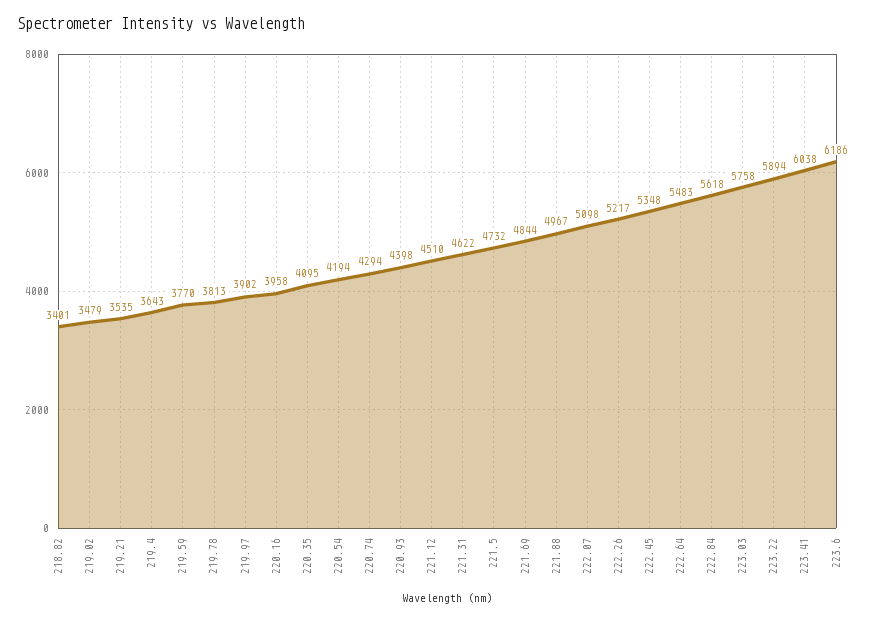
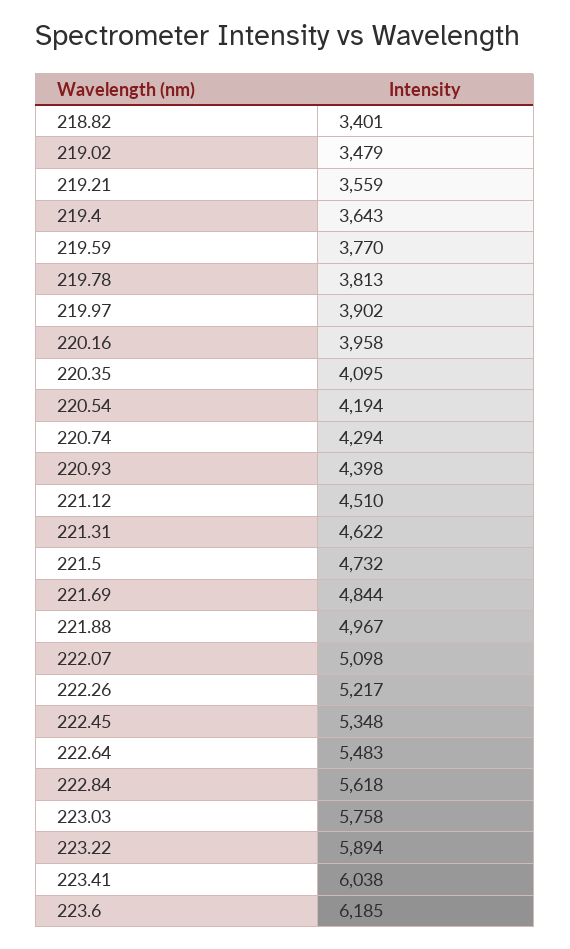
  {
    "218.82": 3401,
    "219.02": 3479,
-   "219.21": 3535,
+   "219.21": 3559,
    "219.4": 3643,
    "219.59": 3770,
    "219.78": 3813,
    "219.97": 3902,
    "220.16": 3958,
    "220.35": 4095,
    "220.54": 4194,
    "220.74": 4294,
    "220.93": 4398,
    "221.12": 4510,
    "221.31": 4622,
    "221.5": 4732,
    "221.69": 4844,
    "221.88": 4967,
    "222.07": 5098,
    "222.26": 5217,
    "222.45": 5348,
    "222.64": 5483,
    "222.84": 5618,
    "223.03": 5758,
    "223.22": 5894,
    "223.41": 6038,
-   "223.6": 6186
+   "223.6": 6185
  }

